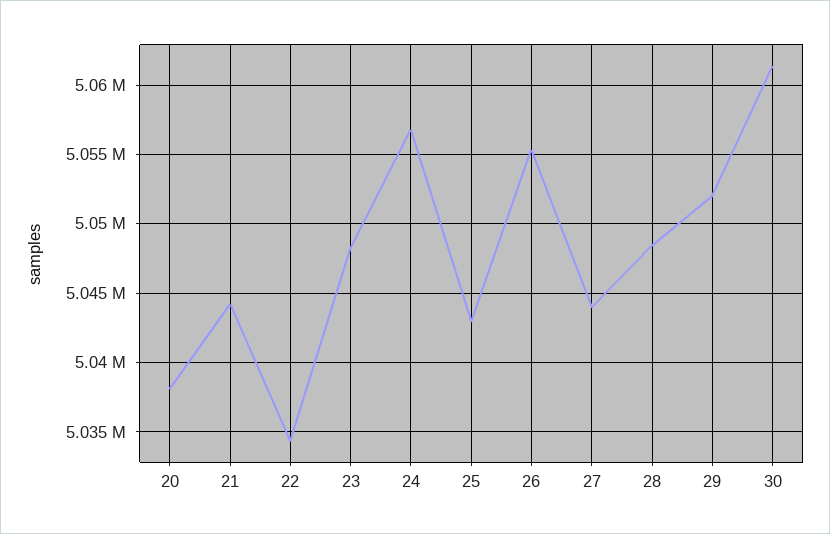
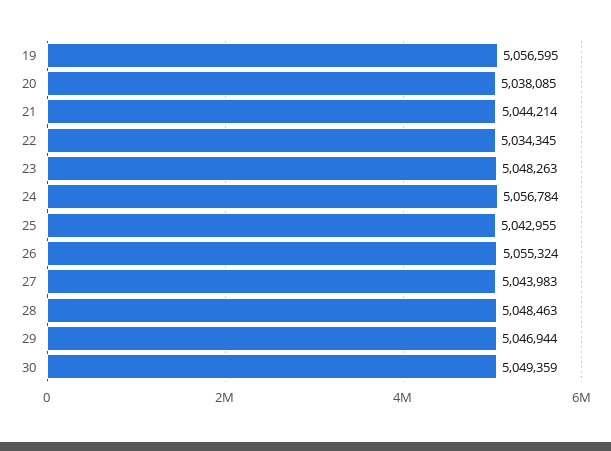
  {
    "20": 5038085,
    "21": 5044214,
    "22": 5034345,
    "23": 5048263,
    "24": 5056784,
    "25": 5042955,
    "26": 5055324,
    "27": 5043983,
    "28": 5048463,
-   "29": 5052000,
+   "29": 5046944,
-   "30": 5061500
+   "30": 5049359,
+   "19": 5056595
  }

